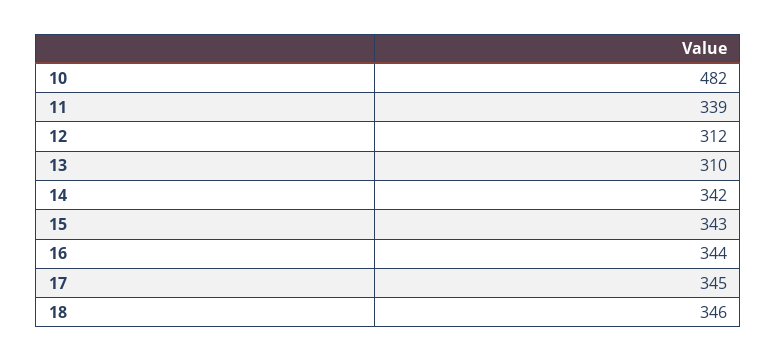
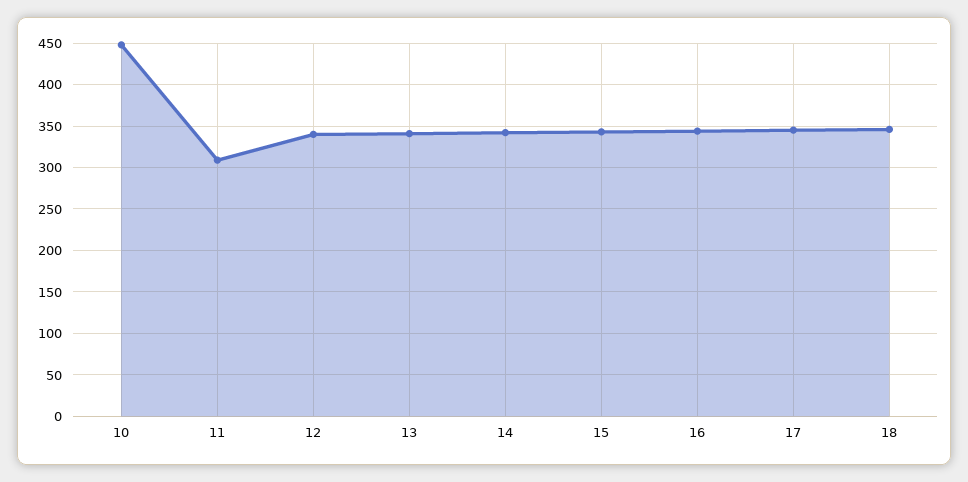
  {
-   "10": 482,
+   "10": 450,
-   "11": 339,
+   "11": 310,
-   "12": 312,
+   "12": 340,
-   "13": 310,
+   "13": 340,
    "14": 342,
    "15": 343,
    "16": 344,
    "17": 345,
    "18": 346
  }

